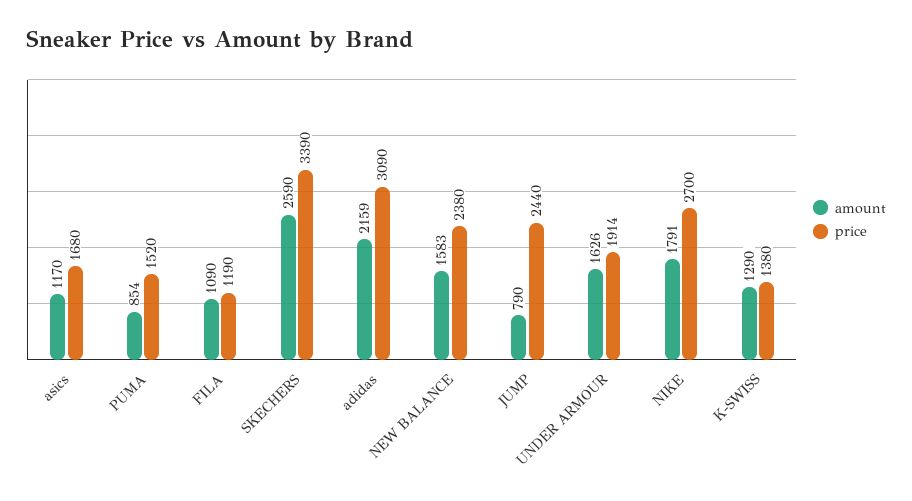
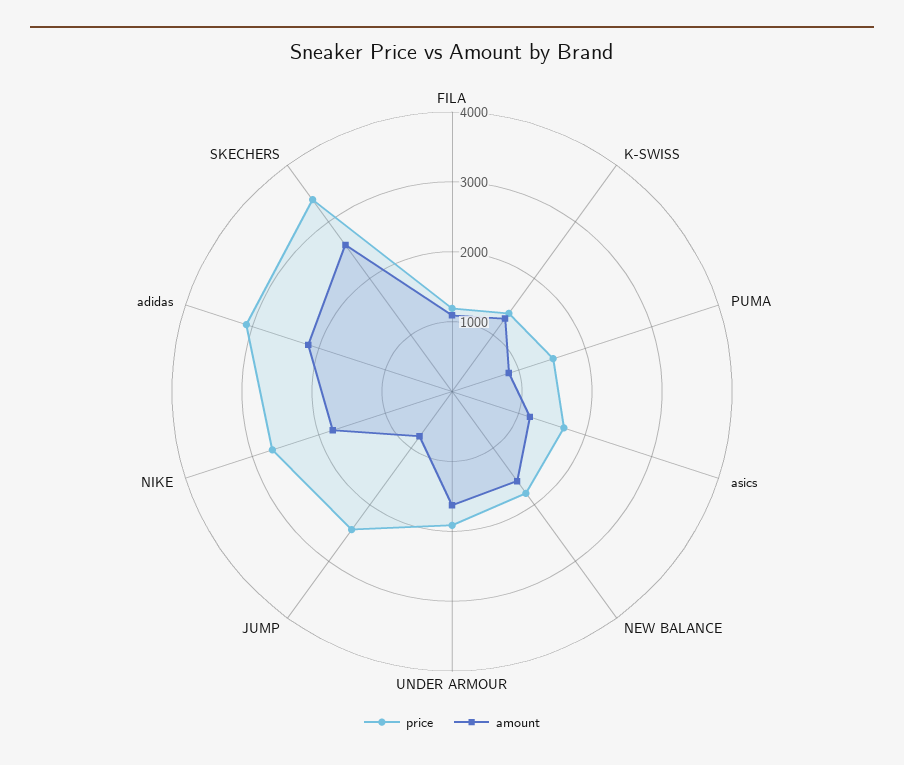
  {
    "amount": {
      "asics": 1170,
      "PUMA": 854,
      "FILA": 1090,
      "SKECHERS": 2590,
      "adidas": 2159,
      "NEW BALANCE": 1583,
      "JUMP": 790,
      "UNDER ARMOUR": 1626,
      "NIKE": 1791,
      "K-SWISS": 1290
    },
    "price": {
      "asics": 1680,
      "PUMA": 1520,
      "FILA": 1190,
      "SKECHERS": 3390,
      "adidas": 3090,
-     "NEW BALANCE": 2380,
+     "NEW BALANCE": 1800,
      "JUMP": 2440,
      "UNDER ARMOUR": 1914,
      "NIKE": 2700,
      "K-SWISS": 1380
    }
  }

